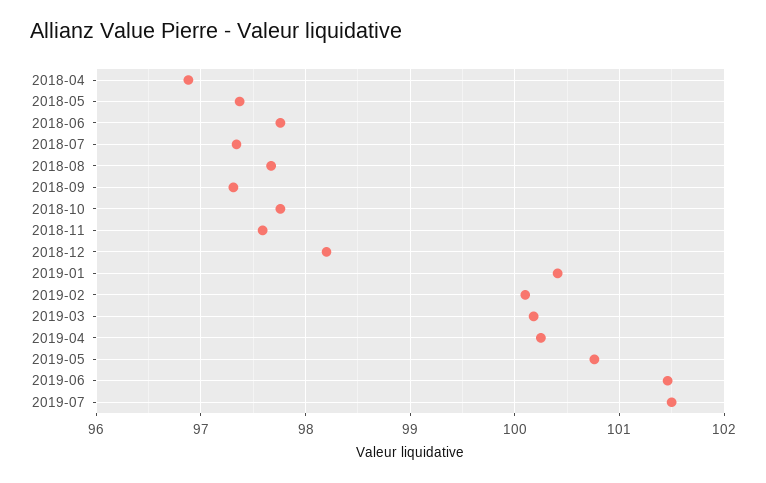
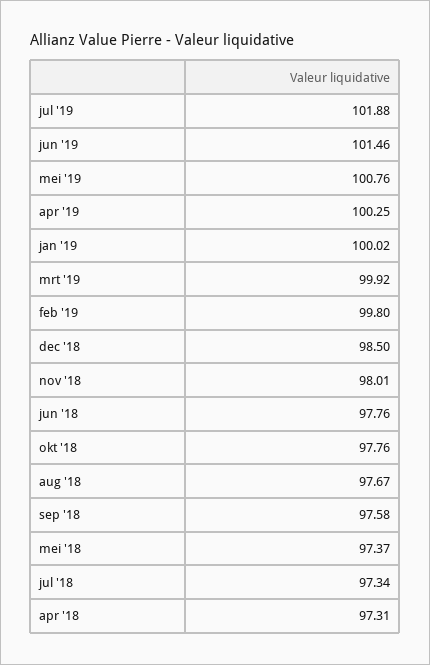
  {
-   "2018-04": 96.9,
+   "2018-04": 97.31,
    "2018-05": 97.37,
    "2018-06": 97.76,
    "2018-07": 97.34,
    "2018-08": 97.67,
-   "2018-09": 97.3,
+   "2018-09": 97.58,
    "2018-10": 97.76,
-   "2018-11": 97.6,
+   "2018-11": 98.01,
-   "2018-12": 98.2,
+   "2018-12": 98.5,
-   "2019-01": 100.4,
+   "2019-01": 100.02,
-   "2019-02": 100.1,
+   "2019-02": 99.8,
-   "2019-03": 100.2,
+   "2019-03": 99.92,
    "2019-04": 100.25,
    "2019-05": 100.76,
    "2019-06": 101.46,
-   "2019-07": 101.5
+   "2019-07": 101.88
  }

